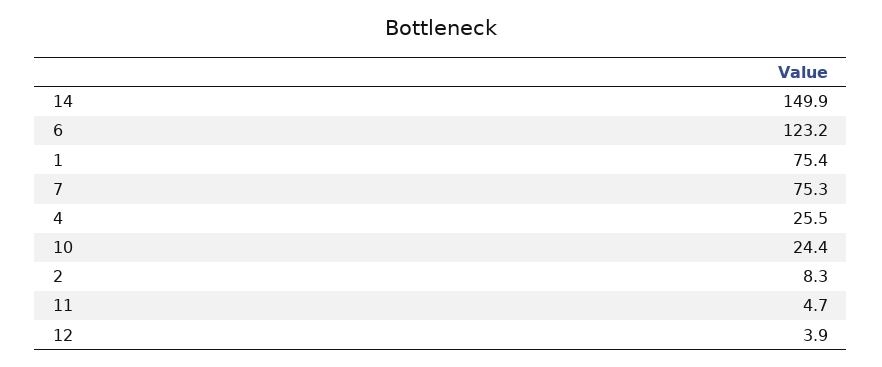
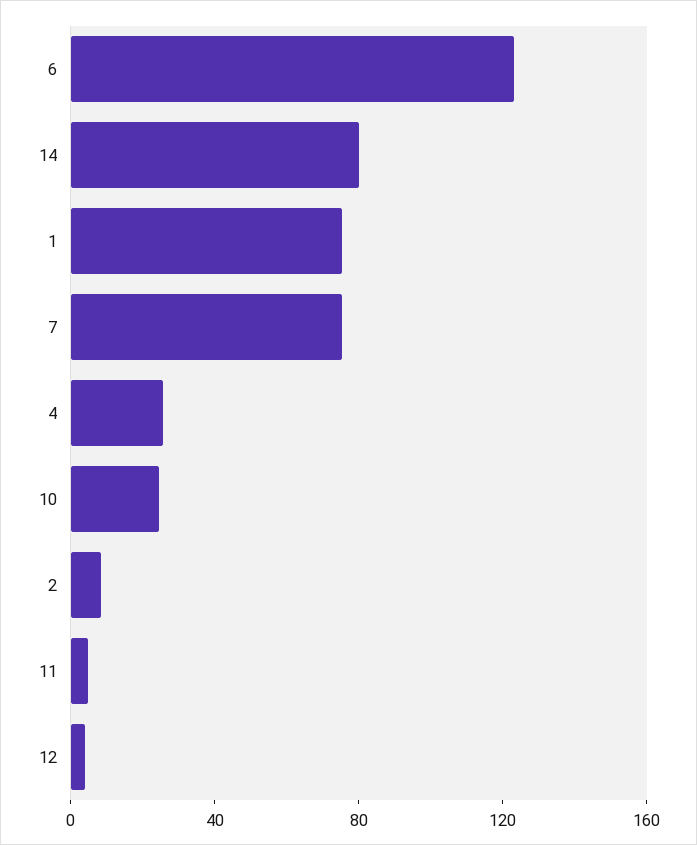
  {
-   "14": 149.9,
+   "14": 80,
    "6": 123.2,
    "1": 75.4,
    "7": 75.3,
    "4": 25.5,
    "10": 24.4,
    "2": 8.3,
    "11": 4.7,
    "12": 3.9
  }

